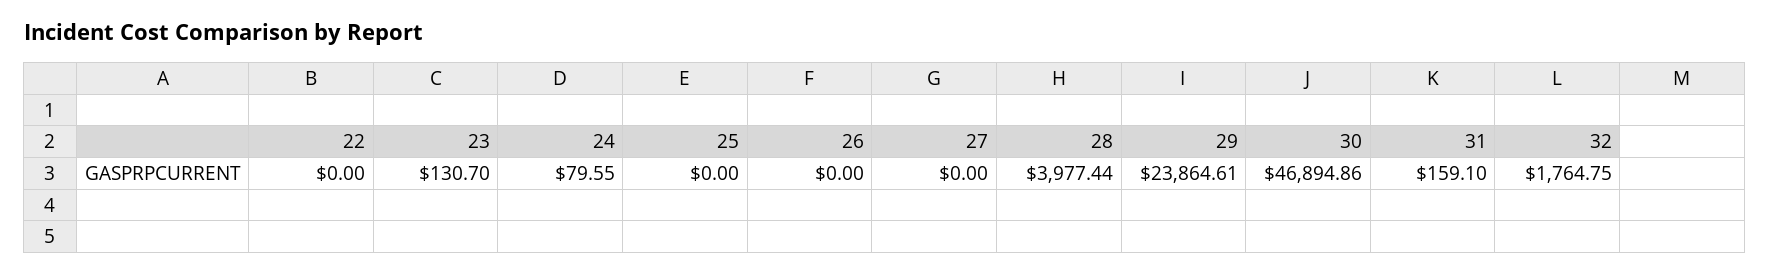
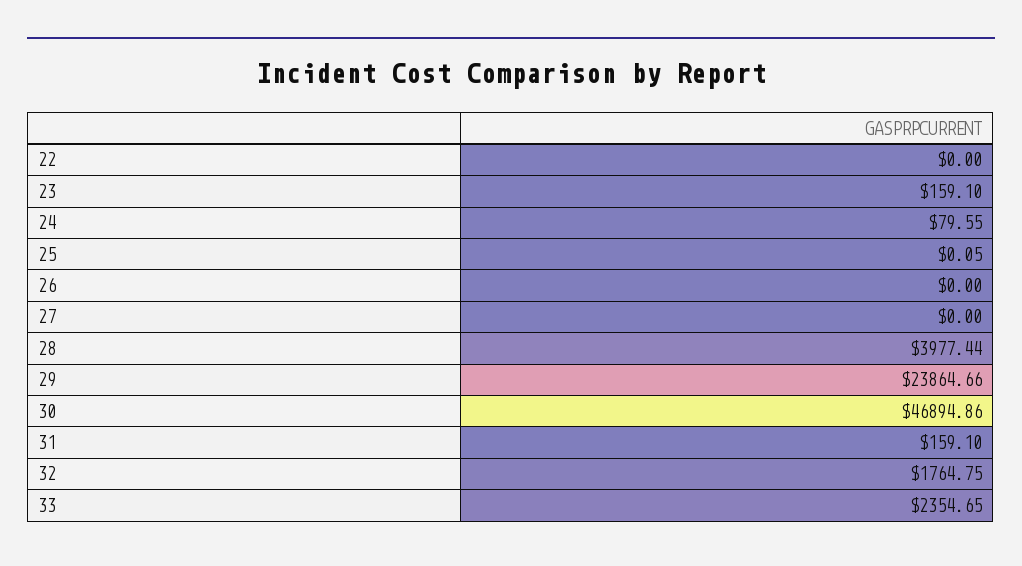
  {
    "22": 0,
-   "23": 130.7,
+   "23": 159.1,
    "24": 79.55,
-   "25": 0,
+   "25": 0.05,
    "26": 0,
    "27": 0,
    "28": 3977.44,
-   "29": 23864.61,
+   "29": 23864.66,
    "30": 46894.86,
    "31": 159.1,
-   "32": 1764.75
+   "32": 1764.75,
+   "33": 2354.65
  }

